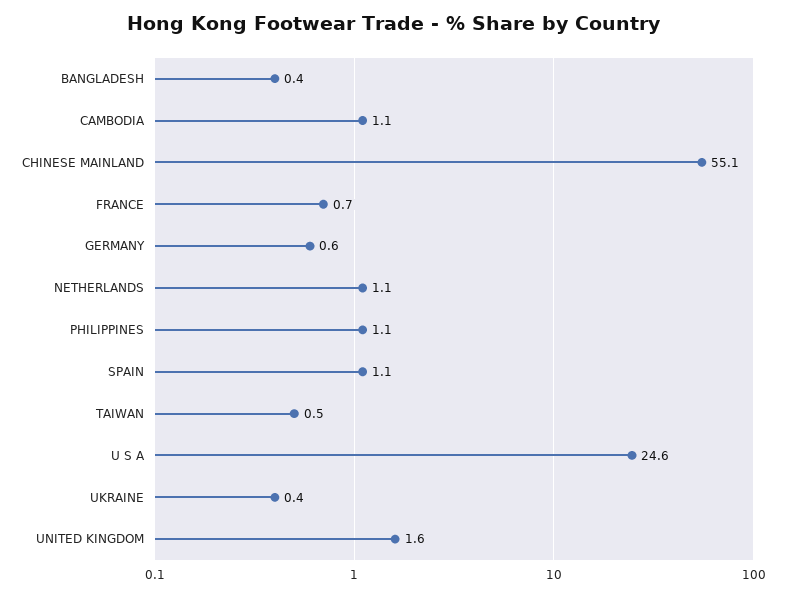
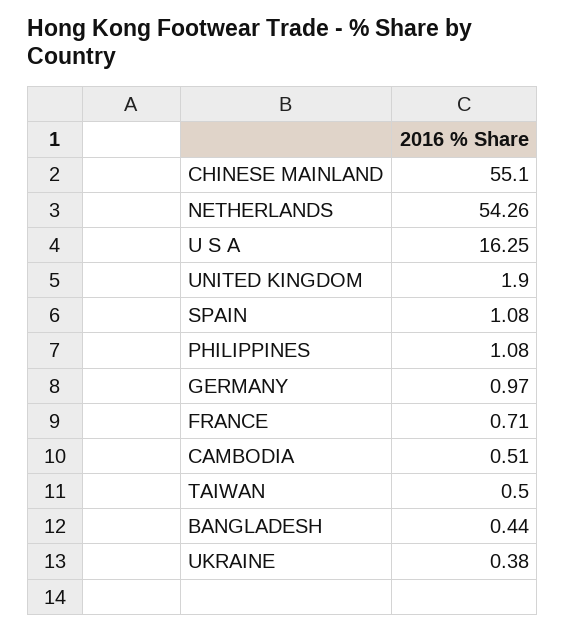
  {
    "BANGLADESH": 0.44,
-   "CAMBODIA": 1.1,
+   "CAMBODIA": 0.51,
    "CHINESE MAINLAND": 55.1,
    "FRANCE": 0.71,
-   "GERMANY": 0.6,
+   "GERMANY": 0.97,
-   "NETHERLANDS": 1.1,
+   "NETHERLANDS": 54.26,
    "PHILIPPINES": 1.08,
    "SPAIN": 1.08,
    "TAIWAN": 0.5,
-   "U S A": 24.6,
+   "U S A": 16.25,
    "UKRAINE": 0.38,
-   "UNITED KINGDOM": 1.6
+   "UNITED KINGDOM": 1.9
  }

